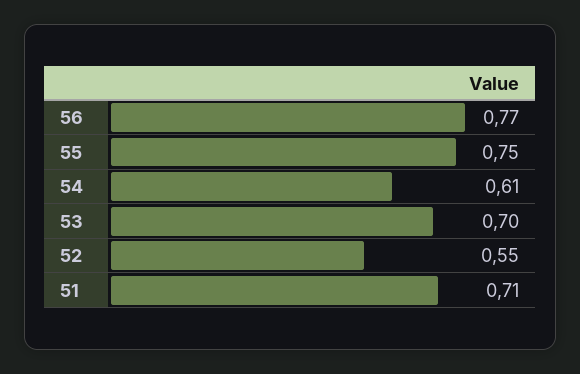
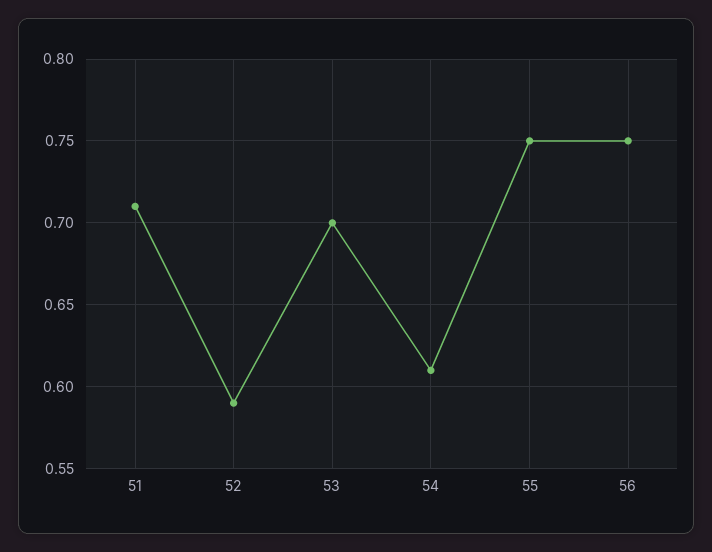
  {
-   "56": 0.77,
+   "56": 0.75,
    "55": 0.75,
    "54": 0.61,
    "53": 0.7,
-   "52": 0.55,
+   "52": 0.59,
    "51": 0.71
  }

